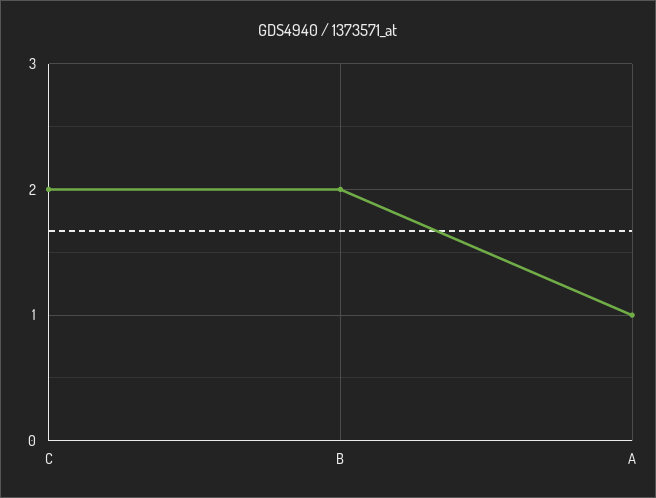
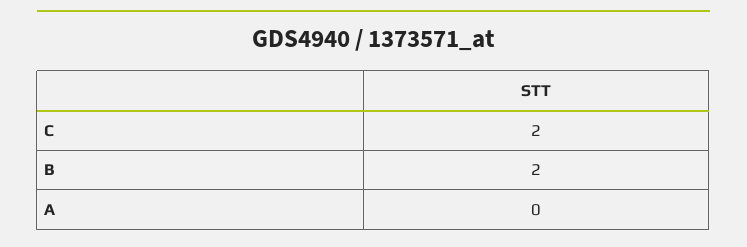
  {
    "C": 2,
    "B": 2,
-   "A": 1
+   "A": 0
  }

